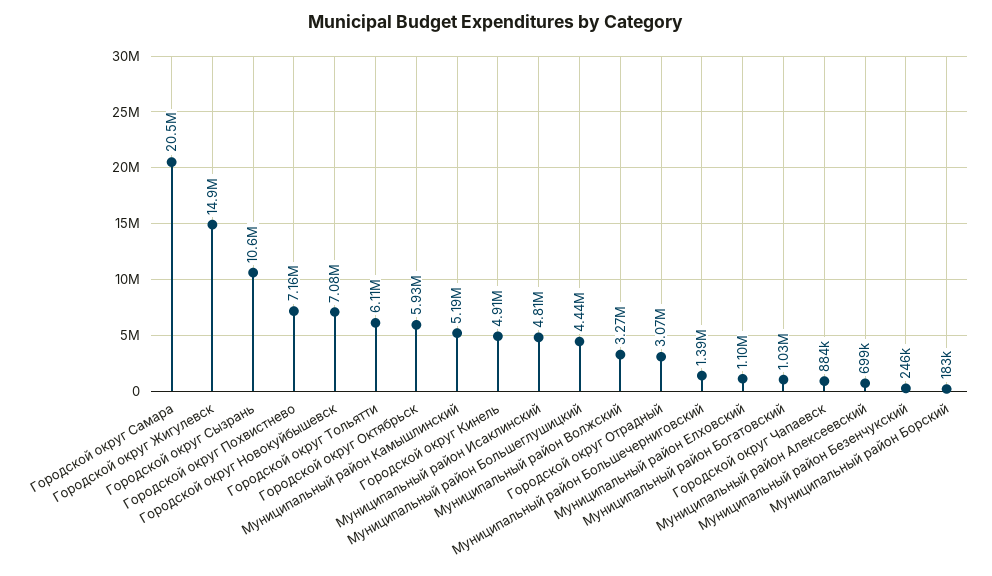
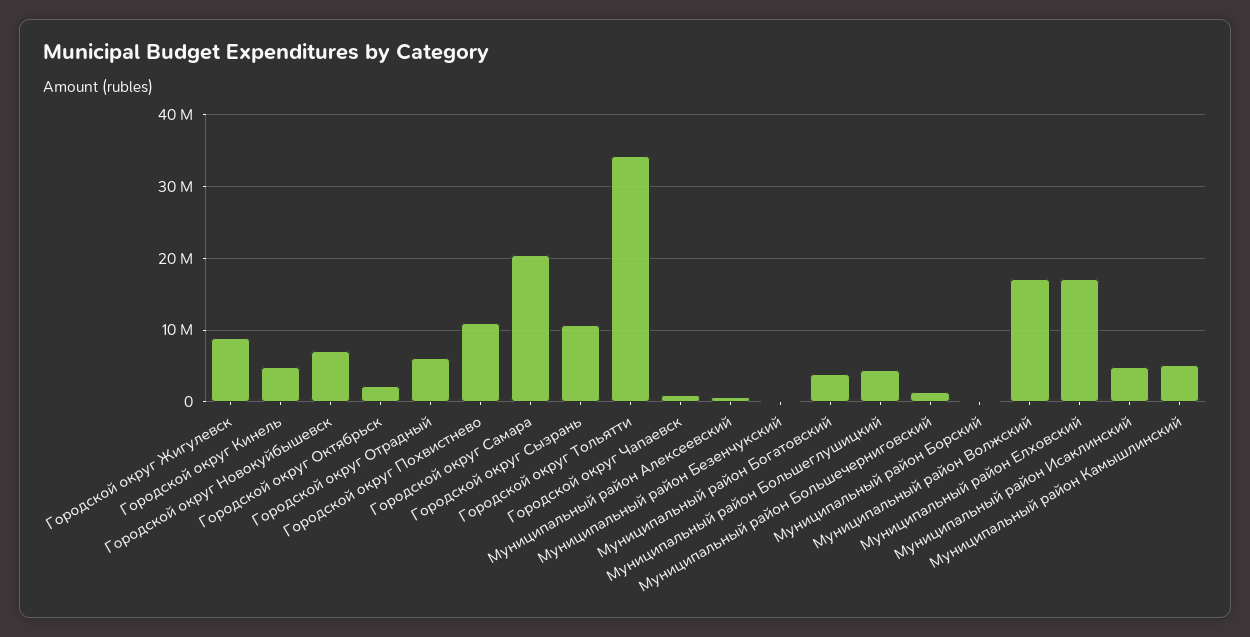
  {
    "Городской округ Самара": 20500000,
-   "Городской округ Жигулевск": 14900000,
+   "Городской округ Жигулевск": 9000000,
    "Городской округ Сызрань": 10600000,
-   "Городской округ Похвистнево": 7160000,
+   "Городской округ Похвистнево": 11000000,
    "Городской округ Новокуйбышевск": 7080000,
-   "Городской округ Тольятти": 6110000,
+   "Городской округ Тольятти": 34000000,
-   "Городской округ Октябрьск": 5930000,
+   "Городской округ Октябрьск": 2000000,
    "Муниципальный район Камышлинский": 5190000,
    "Городской округ Кинель": 4910000,
    "Муниципальный район Исаклинский": 4810000,
    "Муниципальный район Большеглушицкий": 4440000,
-   "Муниципальный район Волжский": 3270000,
+   "Муниципальный район Волжский": 17000000,
-   "Городской округ Отрадный": 3070000,
+   "Городской округ Отрадный": 6000000,
    "Муниципальный район Большечерниговский": 1390000,
-   "Муниципальный район Елховский": 1100000,
+   "Муниципальный район Елховский": 17000000,
-   "Муниципальный район Богатовский": 1030000,
+   "Муниципальный район Богатовский": 4000000,
    "Городской округ Чапаевск": 884000,
    "Муниципальный район Алексеевский": 699000,
    "Муниципальный район Безенчукский": 246000,
    "Муниципальный район Борский": 183000
  }

